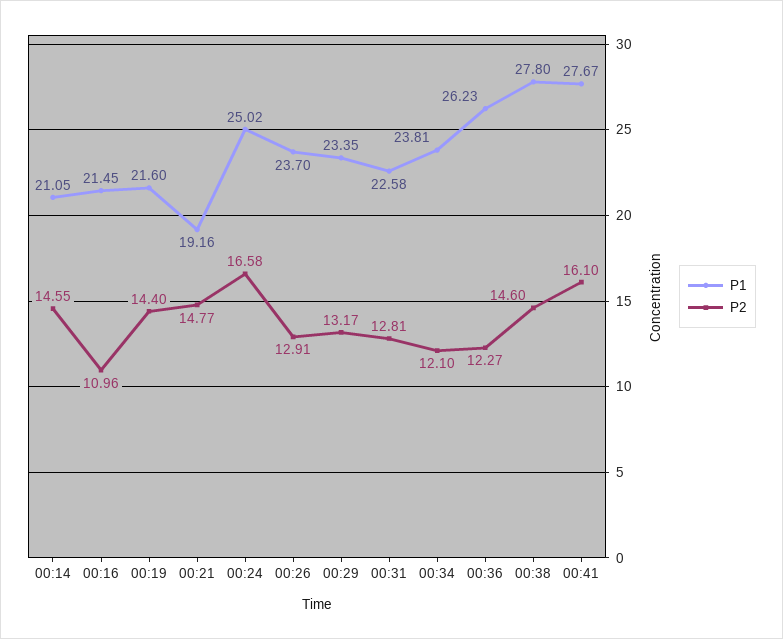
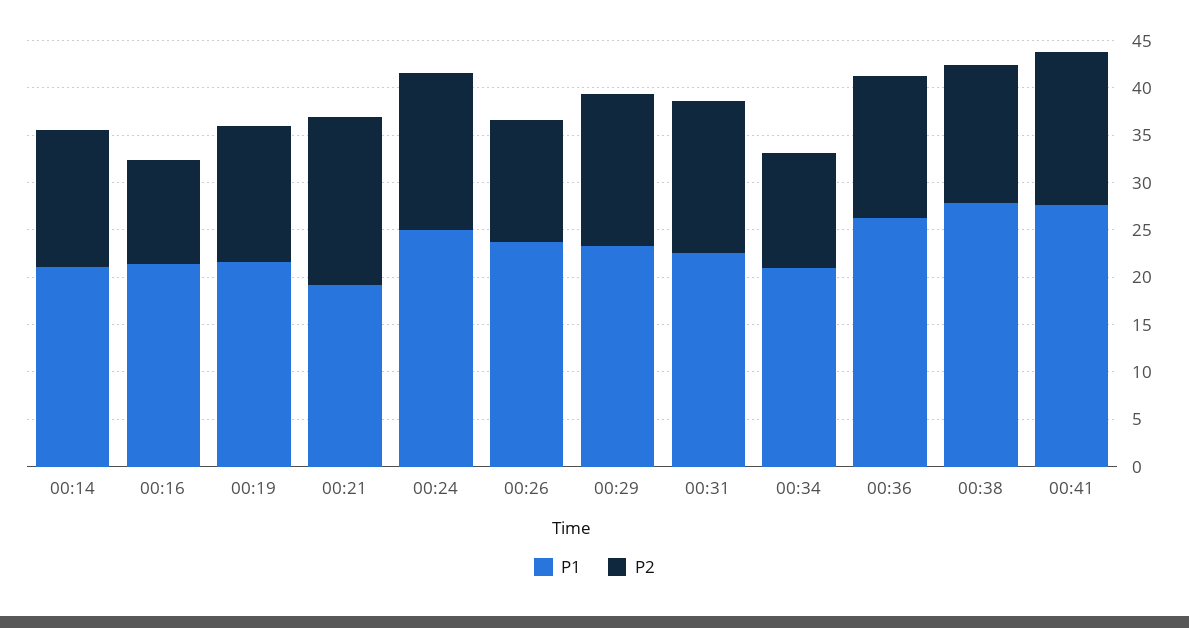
  {
    "P1": {
      "00:14": 21.05,
      "00:16": 21.45,
      "00:19": 21.6,
      "00:21": 19.16,
      "00:24": 25.02,
      "00:26": 23.7,
      "00:29": 23.35,
      "00:31": 22.58,
-     "00:34": 23.81,
+     "00:34": 21,
      "00:36": 26.23,
      "00:38": 27.8,
      "00:41": 27.67
    },
    "P2": {
      "00:14": 14.55,
      "00:16": 10.96,
      "00:19": 14.4,
-     "00:21": 14.77,
+     "00:21": 18,
      "00:24": 16.58,
      "00:26": 12.91,
-     "00:29": 13.17,
+     "00:29": 16,
-     "00:31": 12.81,
+     "00:31": 16,
      "00:34": 12.1,
-     "00:36": 12.27,
+     "00:36": 15,
      "00:38": 14.6,
      "00:41": 16.1
    }
  }

